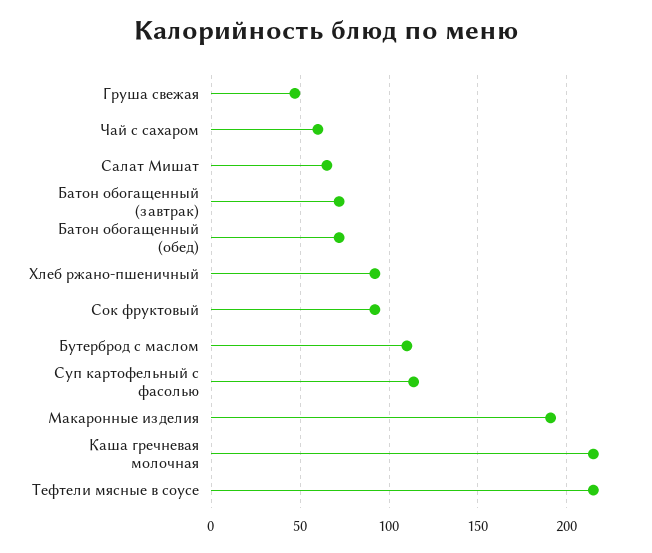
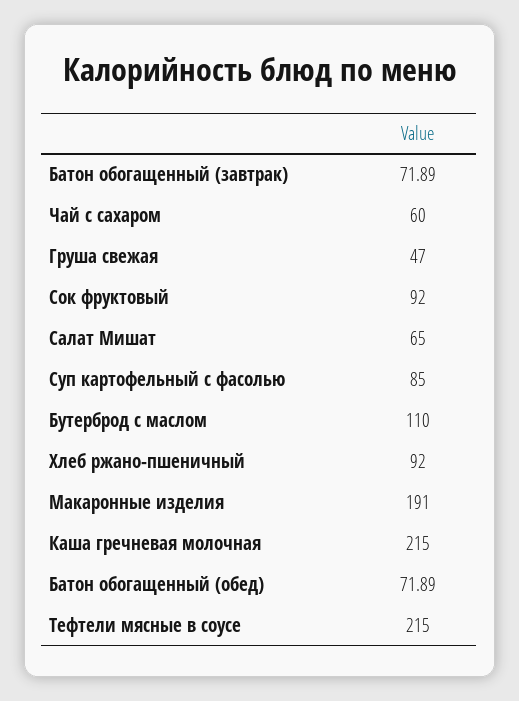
  {
    "Груша свежая": 47,
    "Чай с сахаром": 60,
    "Салат Мишат": 65,
    "Батон обогащенный (завтрак)": 71.89,
    "Батон обогащенный (обед)": 71.89,
    "Хлеб ржано-пшеничный": 92,
    "Сок фруктовый": 92,
    "Бутерброд с маслом": 110,
-   "Суп картофельный с фасолью": 115,
+   "Суп картофельный с фасолью": 85,
    "Макаронные изделия": 191,
    "Каша гречневая молочная": 215,
    "Тефтели мясные в соусе": 215
  }

